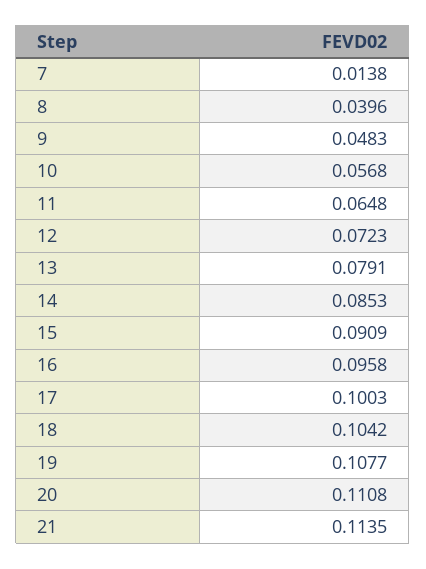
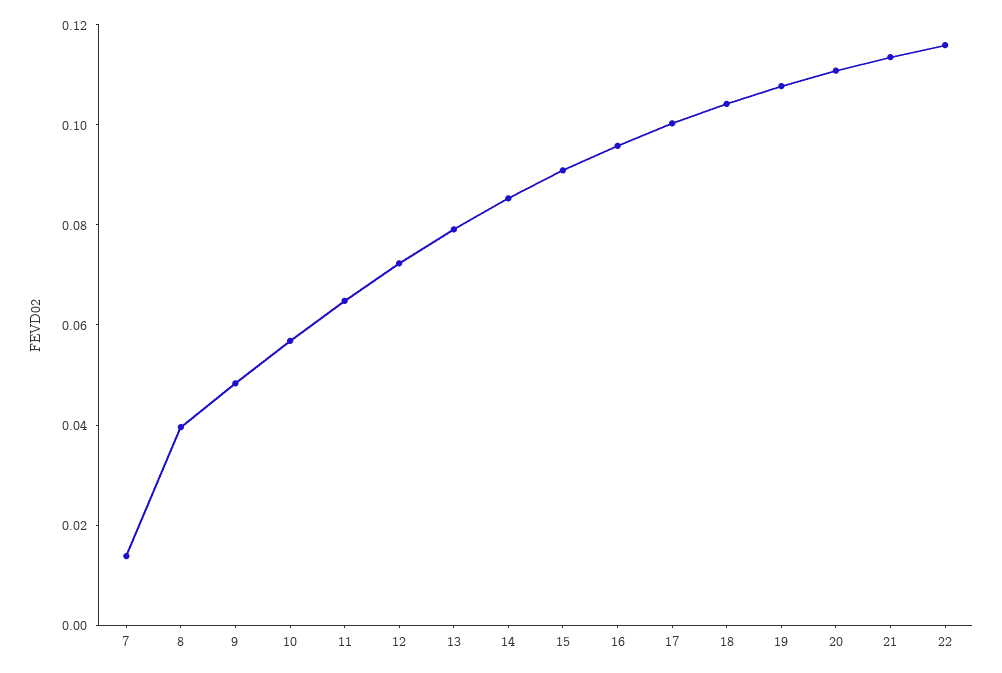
  {
    "7": 0.0138,
    "8": 0.0396,
    "9": 0.0483,
    "10": 0.0568,
    "11": 0.0648,
    "12": 0.0723,
    "13": 0.0791,
    "14": 0.0853,
    "15": 0.0909,
    "16": 0.0958,
    "17": 0.1003,
    "18": 0.1042,
    "19": 0.1077,
    "20": 0.1108,
-   "21": 0.1135
+   "21": 0.1135,
+   "22": 0.115
  }

